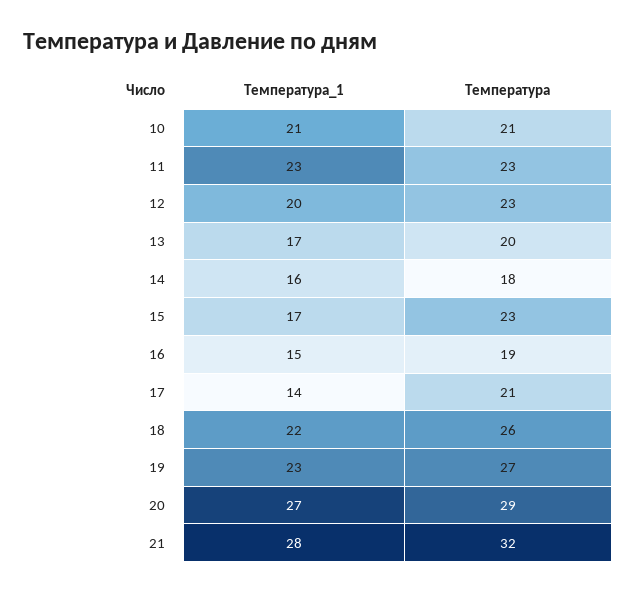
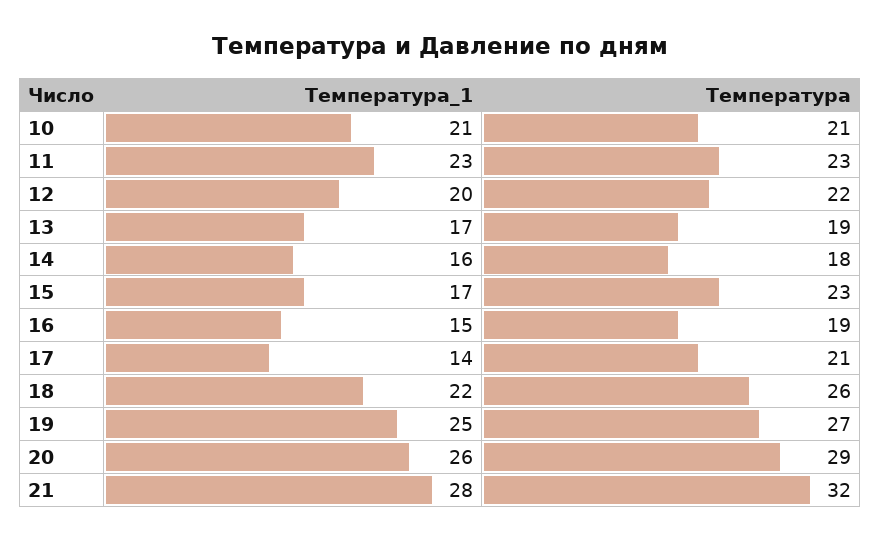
  {
    "Температура_1": {
      "10": 21,
      "11": 23,
      "12": 20,
      "13": 17,
      "14": 16,
      "15": 17,
      "16": 15,
      "17": 14,
      "18": 22,
-     "19": 23,
+     "19": 25,
-     "20": 27,
+     "20": 26,
      "21": 28
    },
    "Температура": {
      "10": 21,
      "11": 23,
-     "12": 23,
+     "12": 22,
-     "13": 20,
+     "13": 19,
      "14": 18,
      "15": 23,
      "16": 19,
      "17": 21,
      "18": 26,
      "19": 27,
      "20": 29,
      "21": 32
    }
  }

